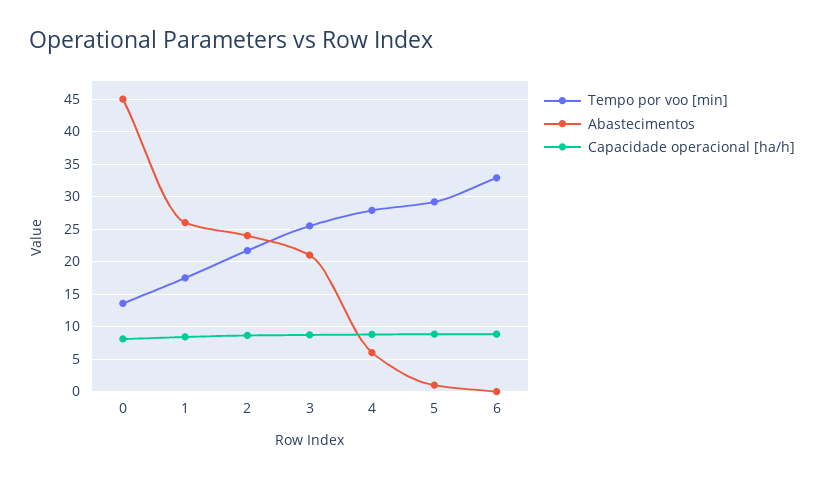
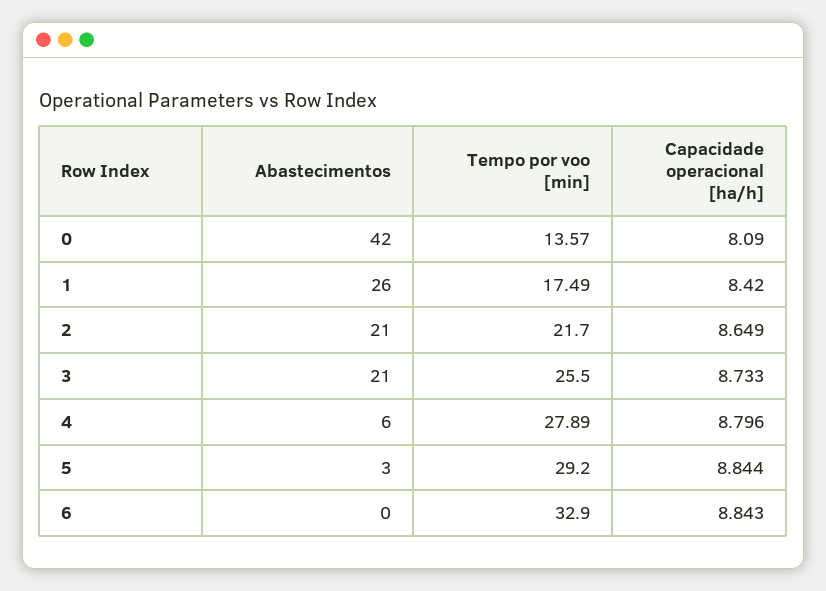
  {
    "Tempo por voo [min]": {
      "0": 13.57,
      "1": 17.49,
      "2": 21.7,
      "3": 25.5,
      "4": 27.89,
      "5": 29.2,
      "6": 32.9
    },
    "Abastecimentos": {
-     "0": 45,
+     "0": 42,
      "1": 26,
-     "2": 24,
+     "2": 21,
      "3": 21,
      "4": 6,
-     "5": 1,
+     "5": 3,
      "6": 0
    },
    "Capacidade operacional [ha/h]": {
      "0": 8.09,
      "1": 8.42,
      "2": 8.649,
      "3": 8.733,
      "4": 8.796,
      "5": 8.844,
      "6": 8.843
    }
  }

